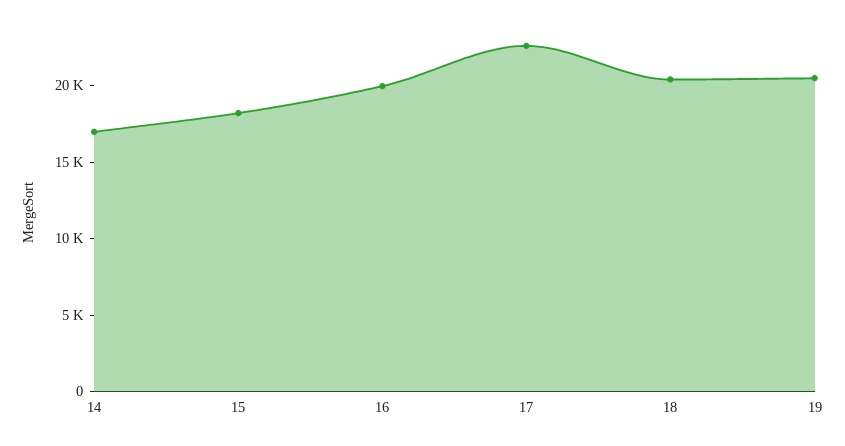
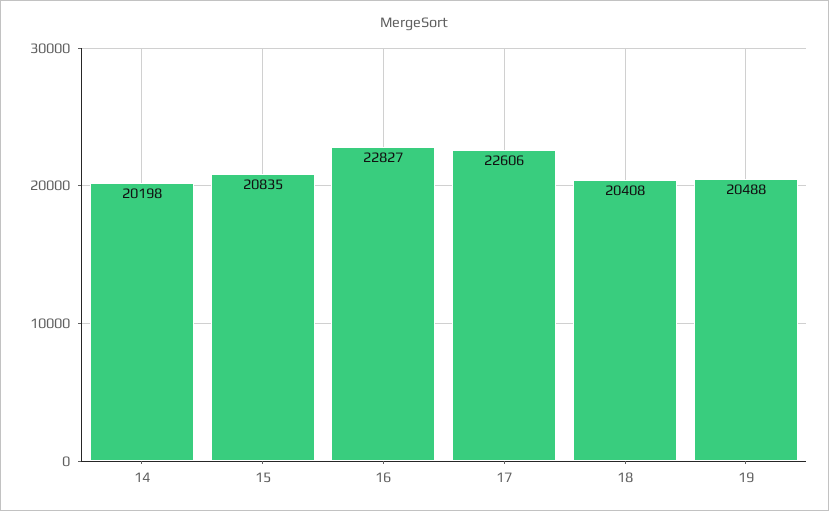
  {
-   "14": 17000,
+   "14": 20198,
-   "15": 18000,
+   "15": 20835,
-   "16": 20000,
+   "16": 22827,
    "17": 22606,
    "18": 20408,
    "19": 20488
  }

